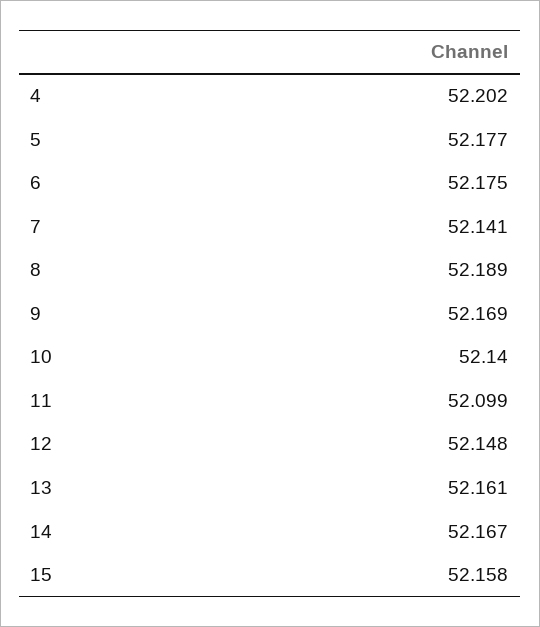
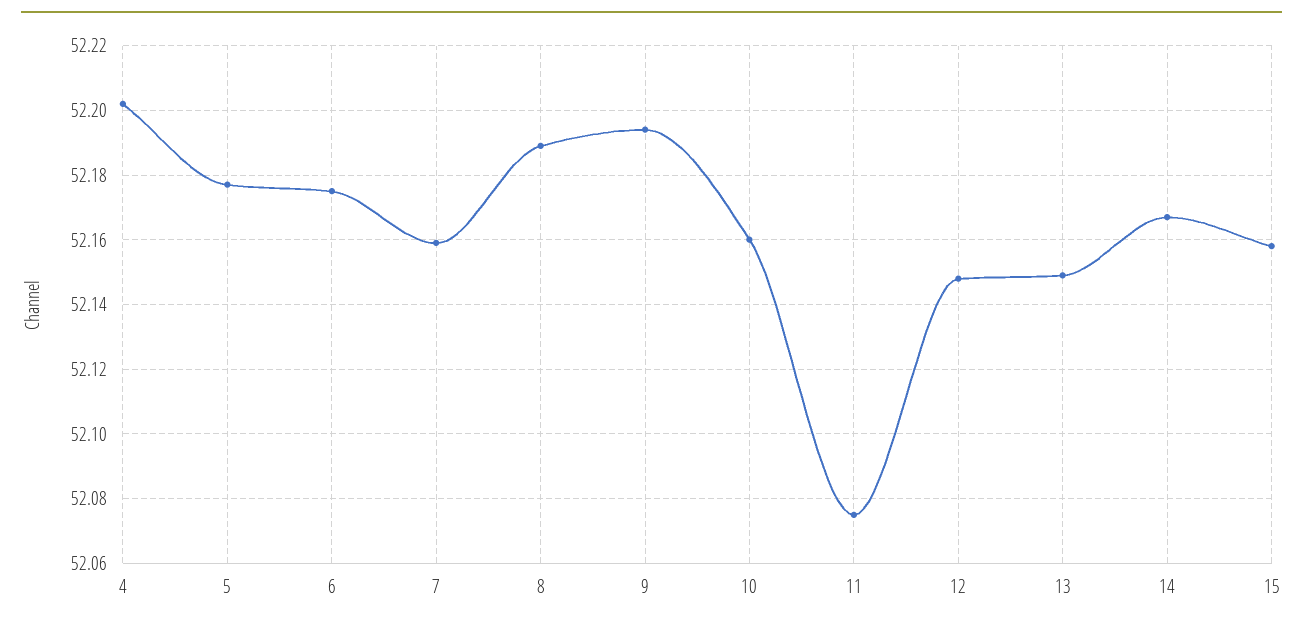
  {
    "4": 52.202,
    "5": 52.177,
    "6": 52.175,
-   "7": 52.141,
+   "7": 52.16,
    "8": 52.189,
-   "9": 52.169,
+   "9": 52.195,
-   "10": 52.14,
+   "10": 52.16,
-   "11": 52.099,
+   "11": 52.075,
    "12": 52.148,
-   "13": 52.161,
+   "13": 52.15,
    "14": 52.167,
    "15": 52.158
  }

